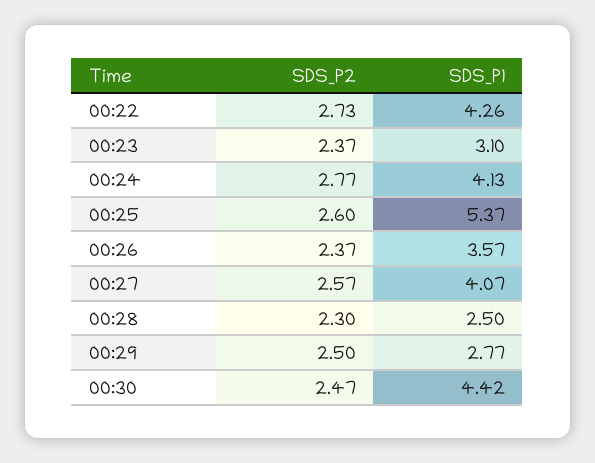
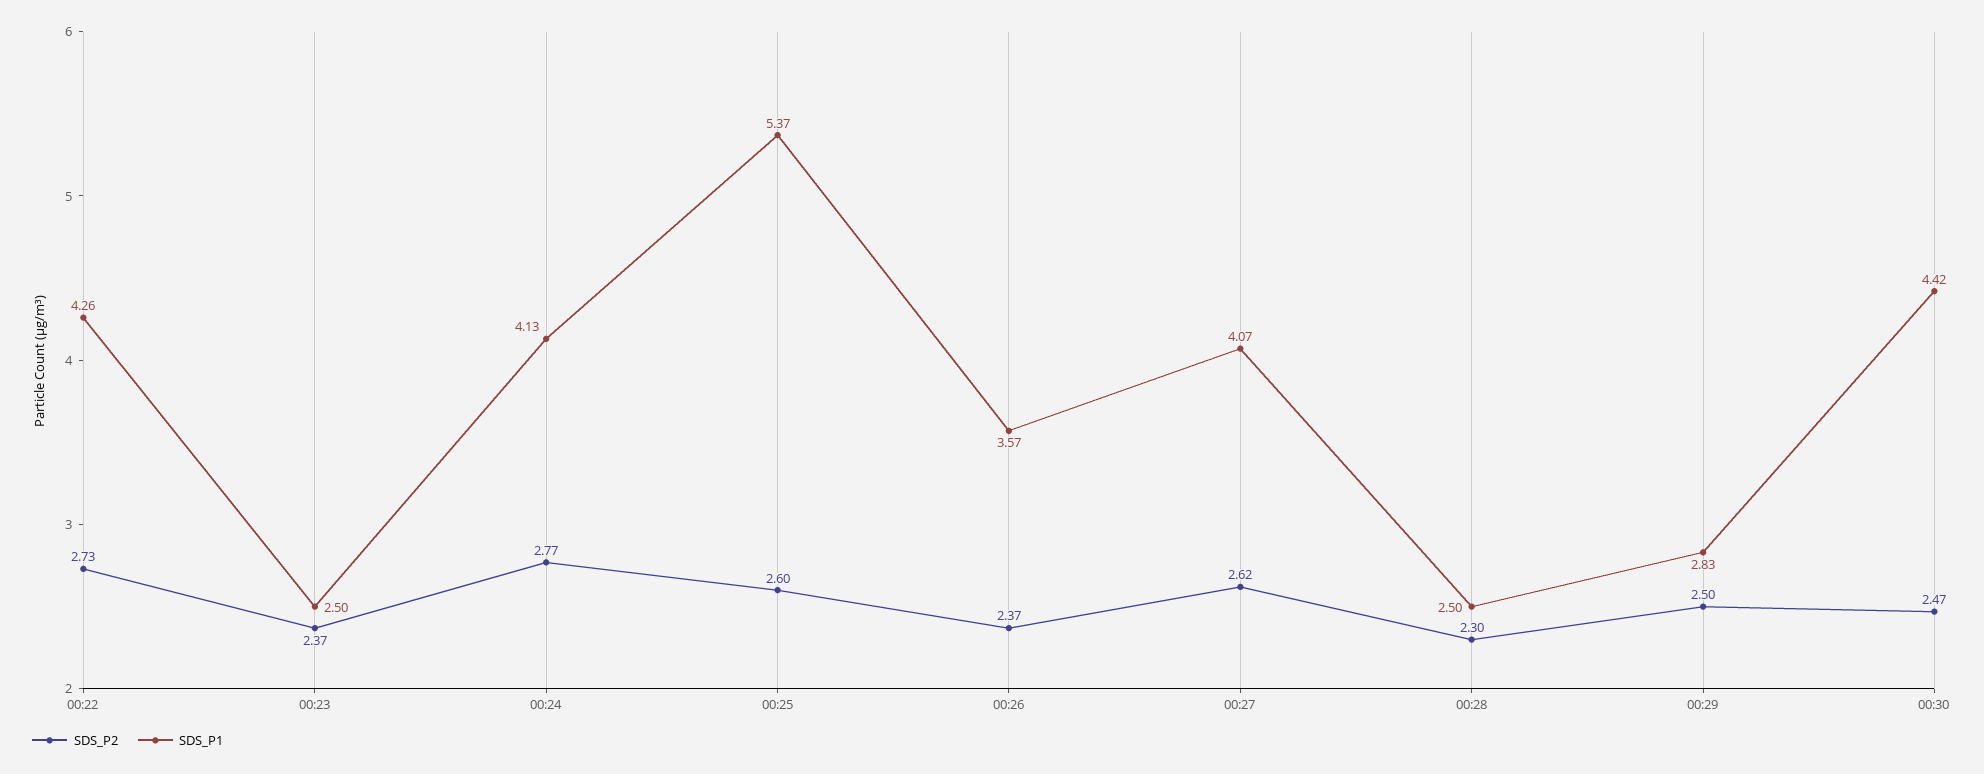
  {
    "SDS_P2": {
      "00:22": 2.73,
      "00:23": 2.37,
      "00:24": 2.77,
      "00:25": 2.6,
      "00:26": 2.37,
-     "00:27": 2.57,
+     "00:27": 2.62,
      "00:28": 2.3,
      "00:29": 2.5,
      "00:30": 2.47
    },
    "SDS_P1": {
      "00:22": 4.26,
-     "00:23": 3.1,
+     "00:23": 2.5,
      "00:24": 4.13,
      "00:25": 5.37,
      "00:26": 3.57,
      "00:27": 4.07,
      "00:28": 2.5,
-     "00:29": 2.77,
+     "00:29": 2.83,
      "00:30": 4.42
    }
  }

